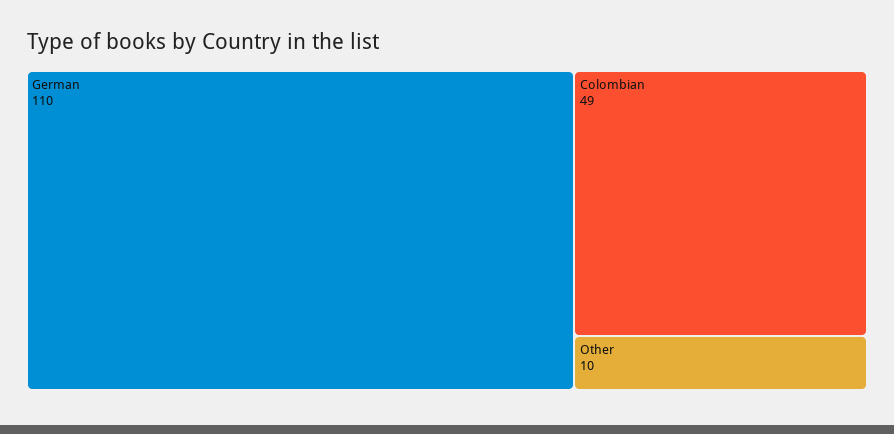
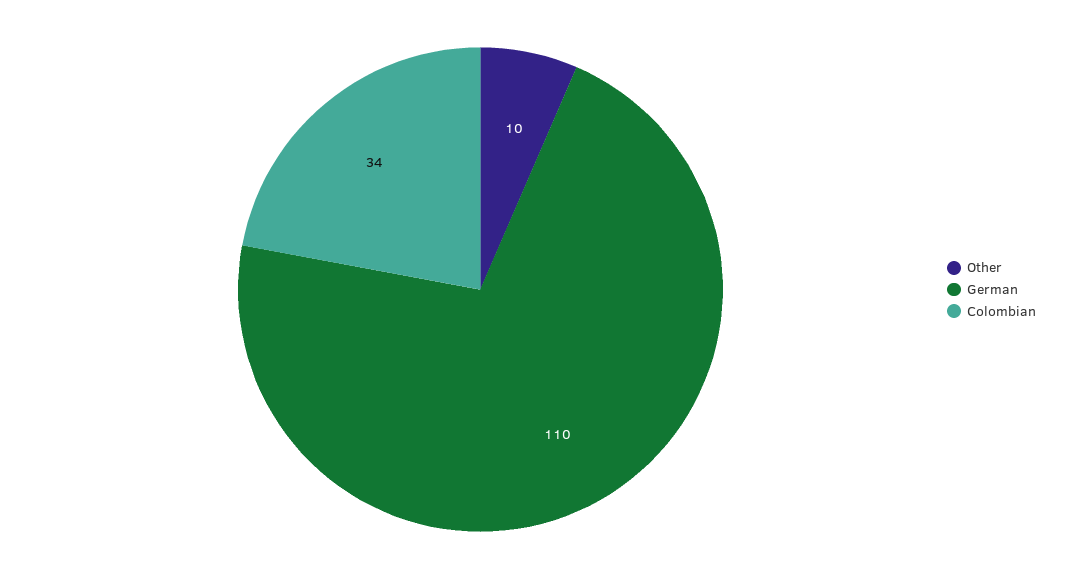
  {
    "German": 110,
-   "Colombian": 49,
+   "Colombian": 34,
    "Other": 10
  }

